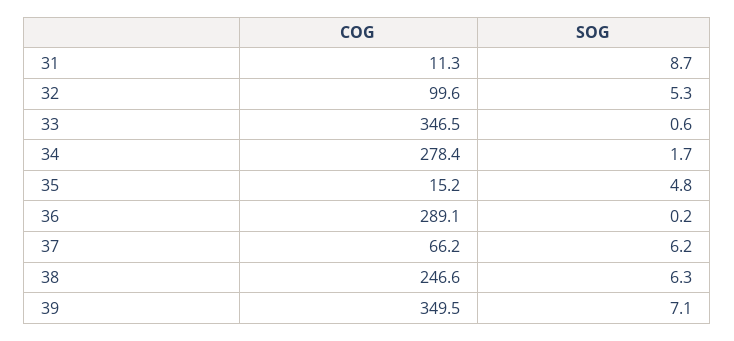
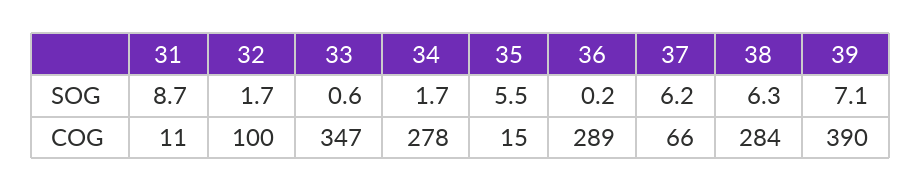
  {
    "COG": {
      "31": 11.3,
      "32": 99.6,
      "33": 346.5,
      "34": 278.4,
      "35": 15.2,
      "36": 289.1,
      "37": 66.2,
-     "38": 246.6,
+     "38": 284,
-     "39": 349.5
+     "39": 390
    },
    "SOG": {
      "31": 8.7,
-     "32": 5.3,
+     "32": 1.7,
      "33": 0.6,
      "34": 1.7,
-     "35": 4.8,
+     "35": 5.5,
      "36": 0.2,
      "37": 6.2,
      "38": 6.3,
      "39": 7.1
    }
  }

